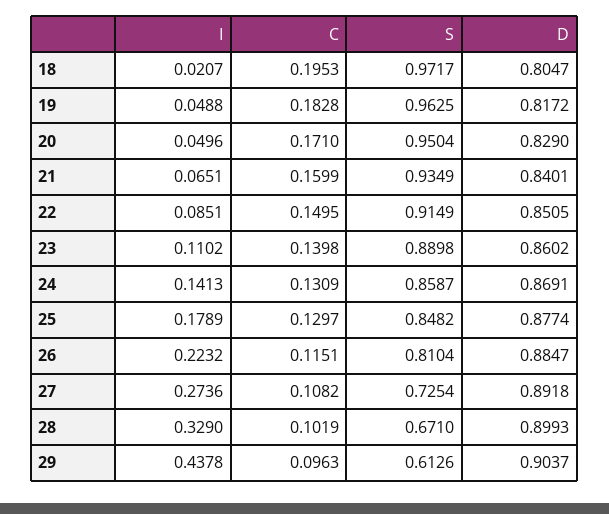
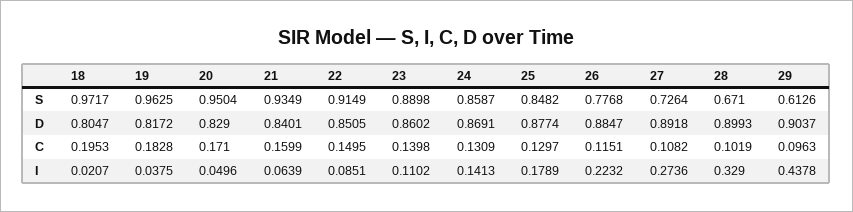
  {
    "I": {
      "18": 0.0207,
-     "19": 0.0488,
+     "19": 0.0375,
      "20": 0.0496,
-     "21": 0.0651,
+     "21": 0.0639,
      "22": 0.0851,
      "23": 0.1102,
      "24": 0.1413,
      "25": 0.1789,
      "26": 0.2232,
      "27": 0.2736,
      "28": 0.329,
      "29": 0.4378
    },
    "C": {
      "18": 0.1953,
      "19": 0.1828,
      "20": 0.171,
      "21": 0.1599,
      "22": 0.1495,
      "23": 0.1398,
      "24": 0.1309,
      "25": 0.1297,
      "26": 0.1151,
      "27": 0.1082,
      "28": 0.1019,
      "29": 0.0963
    },
    "S": {
      "18": 0.9717,
      "19": 0.9625,
      "20": 0.9504,
      "21": 0.9349,
      "22": 0.9149,
      "23": 0.8898,
      "24": 0.8587,
      "25": 0.8482,
-     "26": 0.8104,
+     "26": 0.7768,
-     "27": 0.7254,
+     "27": 0.7264,
      "28": 0.671,
      "29": 0.6126
    },
    "D": {
      "18": 0.8047,
      "19": 0.8172,
      "20": 0.829,
      "21": 0.8401,
      "22": 0.8505,
      "23": 0.8602,
      "24": 0.8691,
      "25": 0.8774,
      "26": 0.8847,
      "27": 0.8918,
      "28": 0.8993,
      "29": 0.9037
    }
  }

